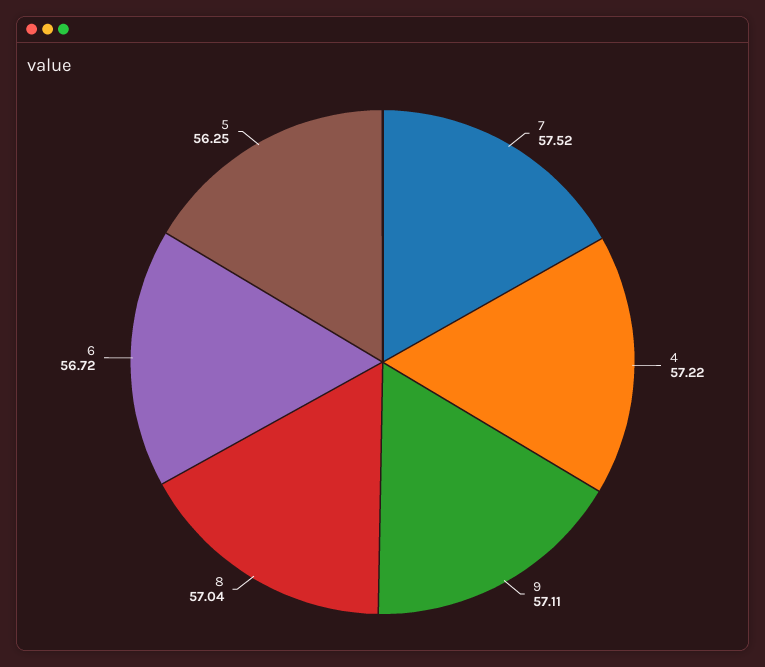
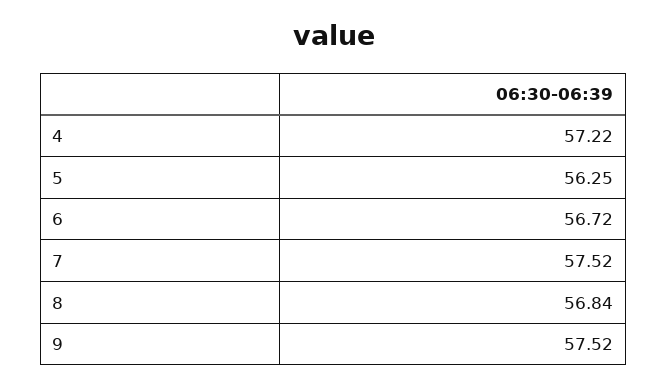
  {
    "7": 57.52,
    "4": 57.22,
-   "9": 57.11,
+   "9": 57.52,
-   "8": 57.04,
+   "8": 56.84,
    "6": 56.72,
    "5": 56.25
  }

